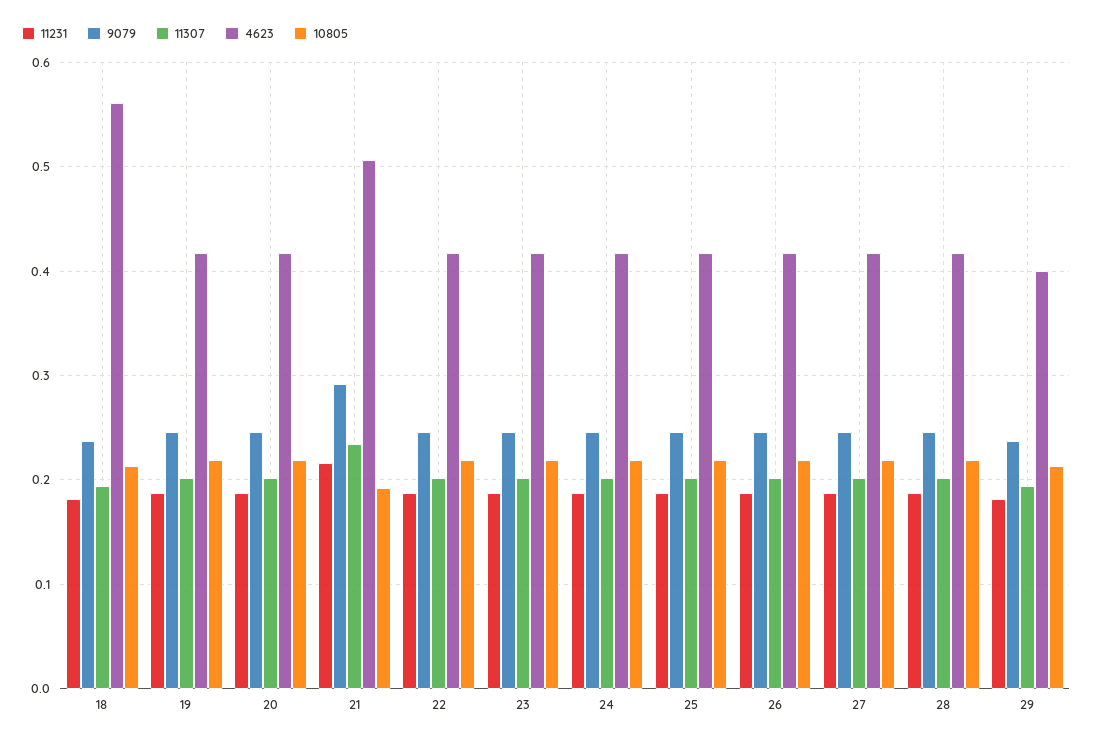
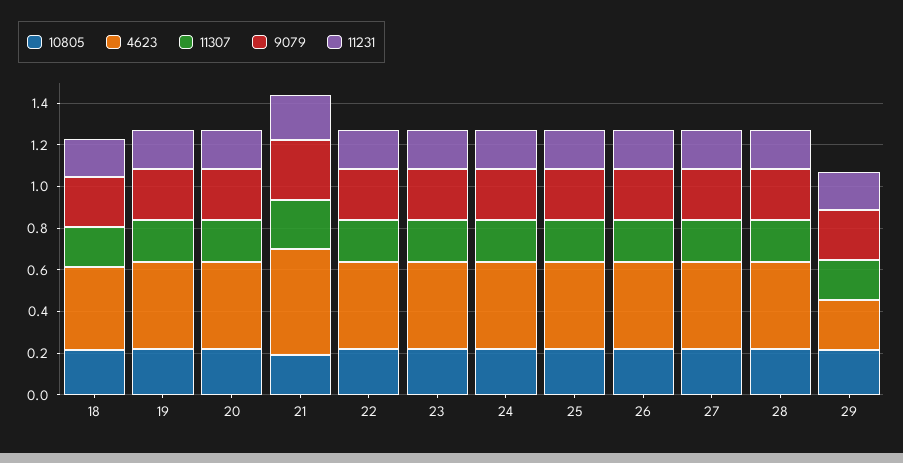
  {
    "11231": {
      "18": 0.18,
      "19": 0.19,
      "20": 0.19,
      "21": 0.22,
      "22": 0.19,
      "23": 0.19,
      "24": 0.19,
      "25": 0.19,
      "26": 0.19,
      "27": 0.19,
      "28": 0.19,
      "29": 0.18
    },
    "9079": {
      "18": 0.24,
      "19": 0.25,
      "20": 0.25,
      "21": 0.29,
      "22": 0.25,
      "23": 0.25,
      "24": 0.25,
      "25": 0.25,
      "26": 0.25,
      "27": 0.25,
      "28": 0.25,
      "29": 0.24
    },
    "11307": {
      "18": 0.19,
      "19": 0.2,
      "20": 0.2,
      "21": 0.23,
      "22": 0.2,
      "23": 0.2,
      "24": 0.2,
      "25": 0.2,
      "26": 0.2,
      "27": 0.2,
      "28": 0.2,
      "29": 0.19
    },
    "4623": {
-     "18": 0.56,
+     "18": 0.4,
      "19": 0.42,
      "20": 0.42,
      "21": 0.51,
      "22": 0.42,
      "23": 0.42,
      "24": 0.42,
      "25": 0.42,
      "26": 0.42,
      "27": 0.42,
      "28": 0.42,
-     "29": 0.4
+     "29": 0.25
    },
    "10805": {
      "18": 0.21,
      "19": 0.22,
      "20": 0.22,
      "21": 0.19,
      "22": 0.22,
      "23": 0.22,
      "24": 0.22,
      "25": 0.22,
      "26": 0.22,
      "27": 0.22,
      "28": 0.22,
      "29": 0.21
    }
  }

